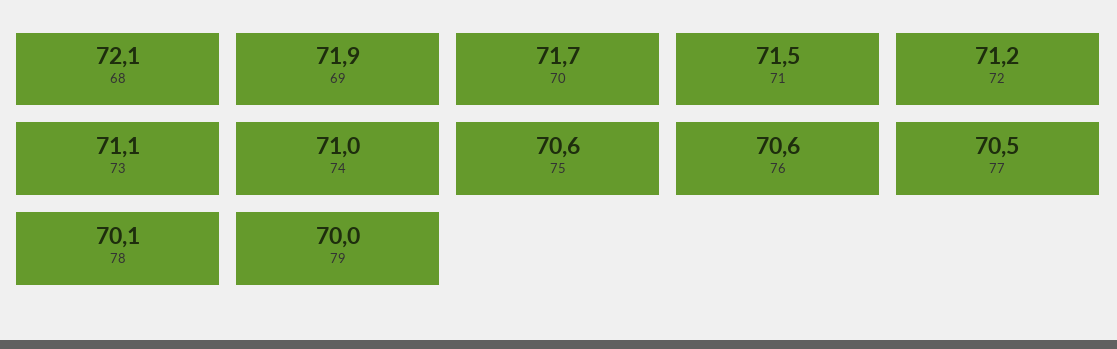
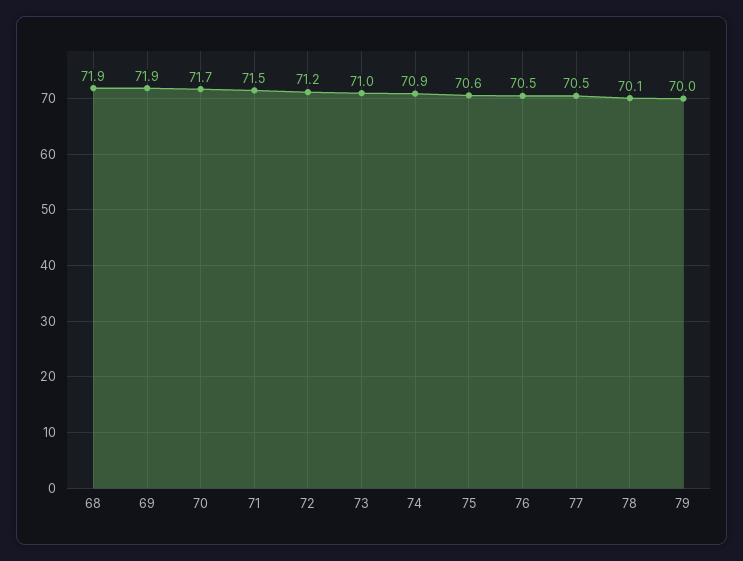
  {
-   "68": 72.1,
+   "68": 71.9,
    "69": 71.9,
    "70": 71.7,
    "71": 71.5,
    "72": 71.2,
-   "73": 71.1,
+   "73": 71,
-   "74": 71,
+   "74": 70.9,
    "75": 70.6,
-   "76": 70.6,
+   "76": 70.5,
    "77": 70.5,
    "78": 70.1,
    "79": 70
  }

